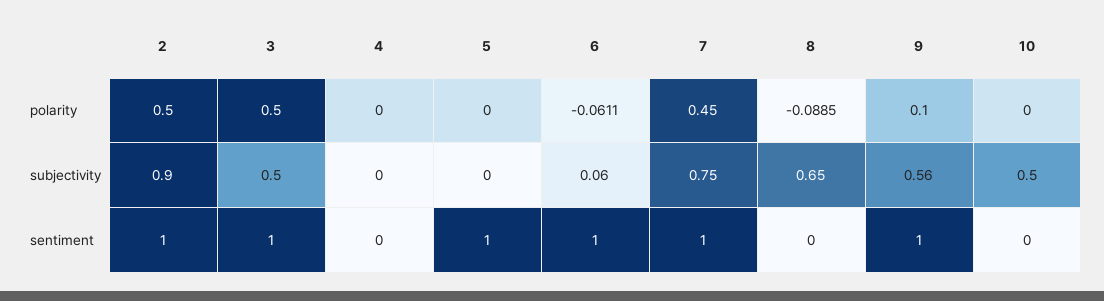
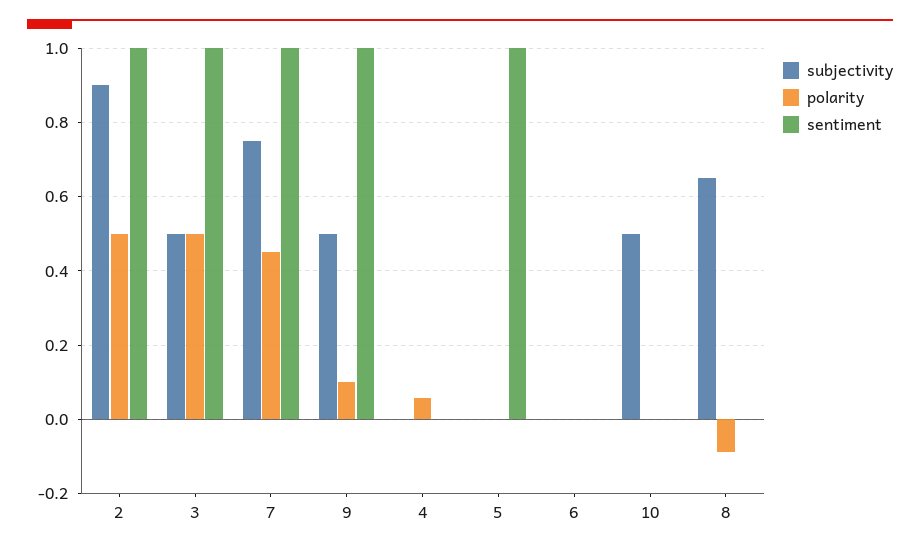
  {
    "polarity": {
      "2": 0.5,
      "3": 0.5,
-     "4": 0,
+     "4": 0.06,
      "5": 0,
-     "6": -0.0611,
+     "6": 0,
      "7": 0.45,
      "8": -0.0885,
      "9": 0.1,
      "10": 0
    },
    "subjectivity": {
      "2": 0.9,
      "3": 0.5,
      "4": 0,
      "5": 0,
-     "6": 0.06,
+     "6": 0,
      "7": 0.75,
      "8": 0.65,
-     "9": 0.56,
+     "9": 0.5,
      "10": 0.5
    },
    "sentiment": {
      "2": 1,
      "3": 1,
      "4": 0,
      "5": 1,
-     "6": 1,
+     "6": 0,
      "7": 1,
      "8": 0,
      "9": 1,
      "10": 0
    }
  }

